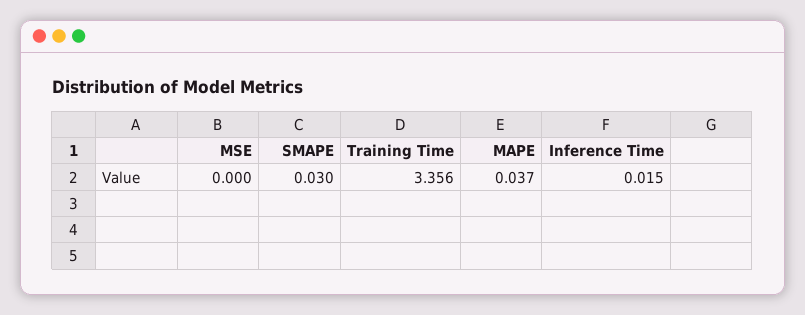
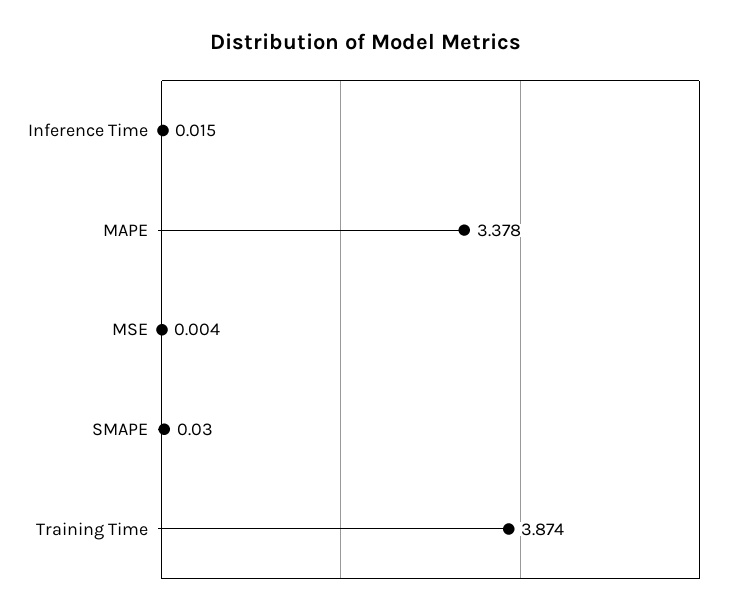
  {
-   "MSE": 0,
+   "MSE": 0.004,
    "SMAPE": 0.03,
-   "Training Time": 3.356,
+   "Training Time": 3.874,
-   "MAPE": 0.037,
+   "MAPE": 3.378,
    "Inference Time": 0.015
  }

